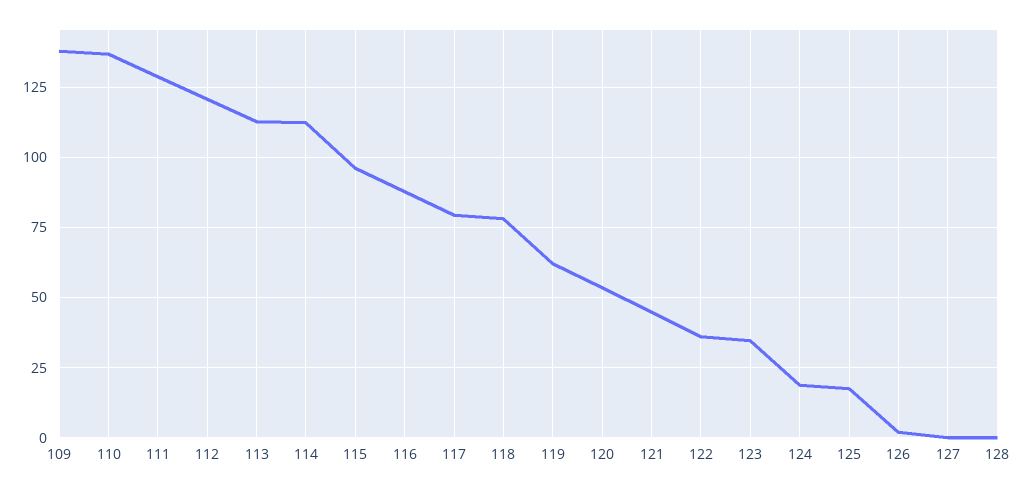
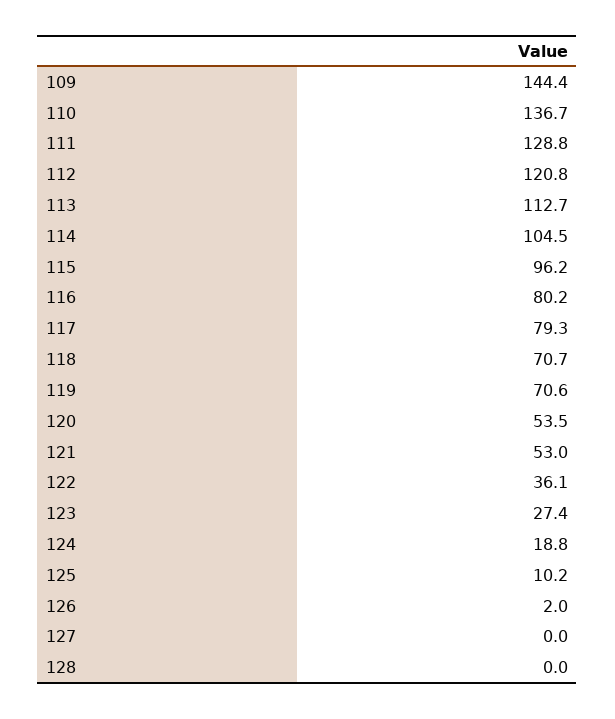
  {
-   "109": 137.5,
+   "109": 144.4,
    "110": 136.7,
    "111": 128.8,
    "112": 120.8,
    "113": 112.7,
-   "114": 112.5,
+   "114": 104.5,
    "115": 96.2,
-   "116": 87.5,
+   "116": 80.2,
    "117": 79.3,
-   "118": 77.5,
+   "118": 70.7,
-   "119": 62.5,
+   "119": 70.6,
    "120": 53.5,
-   "121": 45,
+   "121": 53,
    "122": 36.1,
-   "123": 35,
+   "123": 27.4,
    "124": 18.8,
-   "125": 17.5,
+   "125": 10.2,
    "126": 2,
    "127": 0,
    "128": 0
  }

